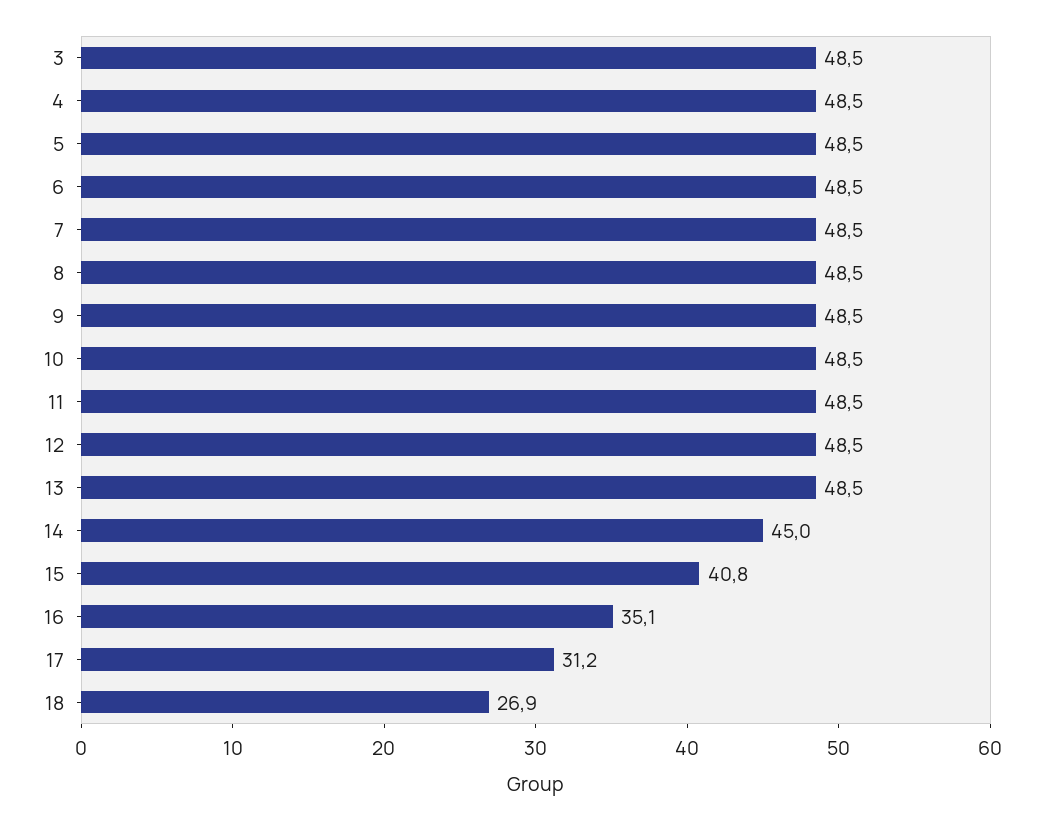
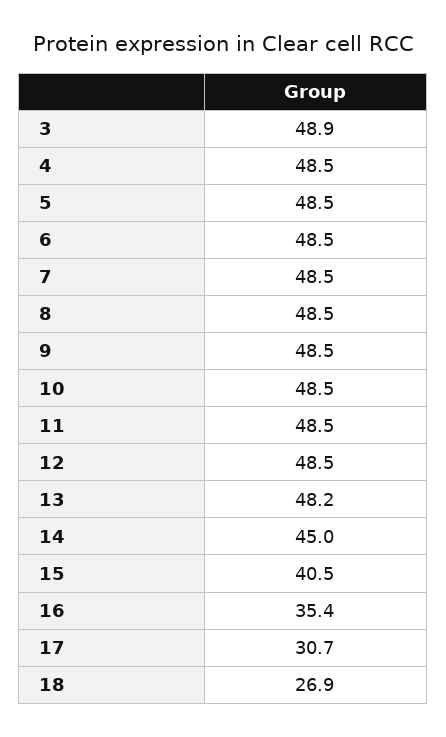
  {
-   "3": 48.5,
+   "3": 48.9,
    "4": 48.5,
    "5": 48.5,
    "6": 48.5,
    "7": 48.5,
    "8": 48.5,
    "9": 48.5,
    "10": 48.5,
    "11": 48.5,
    "12": 48.5,
-   "13": 48.5,
+   "13": 48.2,
    "14": 45,
-   "15": 40.8,
+   "15": 40.5,
-   "16": 35.1,
+   "16": 35.4,
-   "17": 31.2,
+   "17": 30.7,
    "18": 26.9
  }

